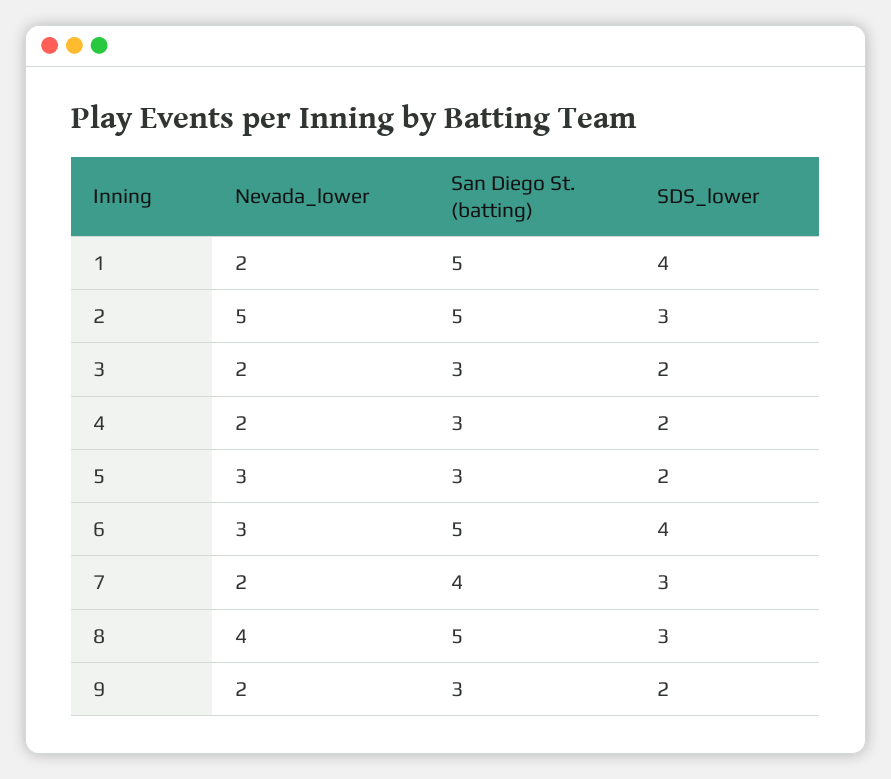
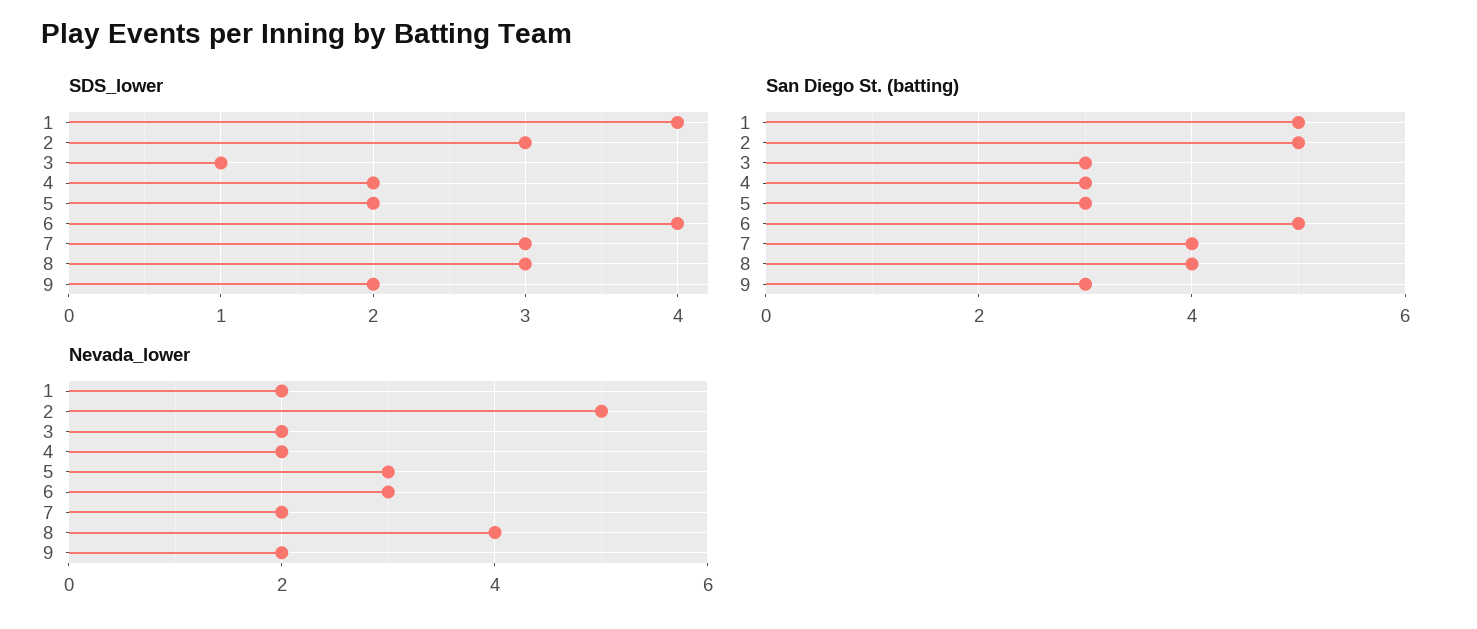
  {
    "Nevada_lower": {
      "1": 2,
      "2": 5,
      "3": 2,
      "4": 2,
      "5": 3,
      "6": 3,
      "7": 2,
      "8": 4,
      "9": 2
    },
    "San Diego St. (batting)": {
      "1": 5,
      "2": 5,
      "3": 3,
      "4": 3,
      "5": 3,
      "6": 5,
      "7": 4,
-     "8": 5,
+     "8": 4,
      "9": 3
    },
    "SDS_lower": {
      "1": 4,
      "2": 3,
-     "3": 2,
+     "3": 1,
      "4": 2,
      "5": 2,
      "6": 4,
      "7": 3,
      "8": 3,
      "9": 2
    }
  }

